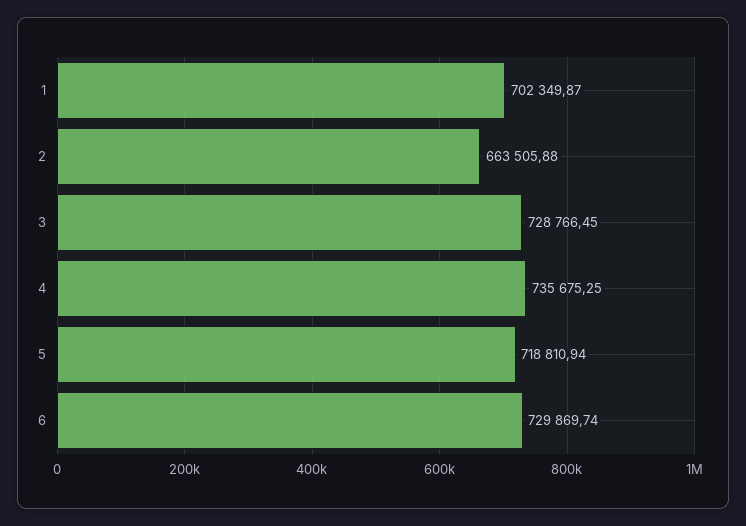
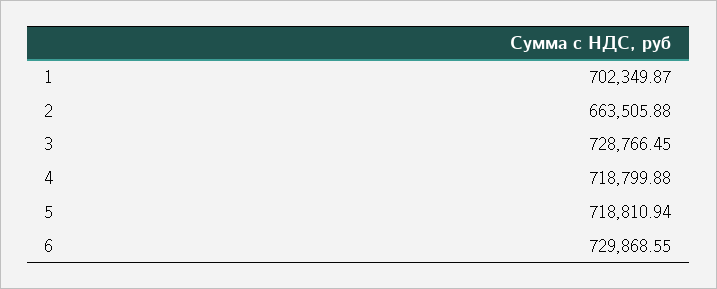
  {
    "1": 702349.87,
    "2": 663505.88,
    "3": 728766.45,
-   "4": 735675.25,
+   "4": 718799.88,
    "5": 718810.94,
-   "6": 729869.74
+   "6": 729868.55
  }

